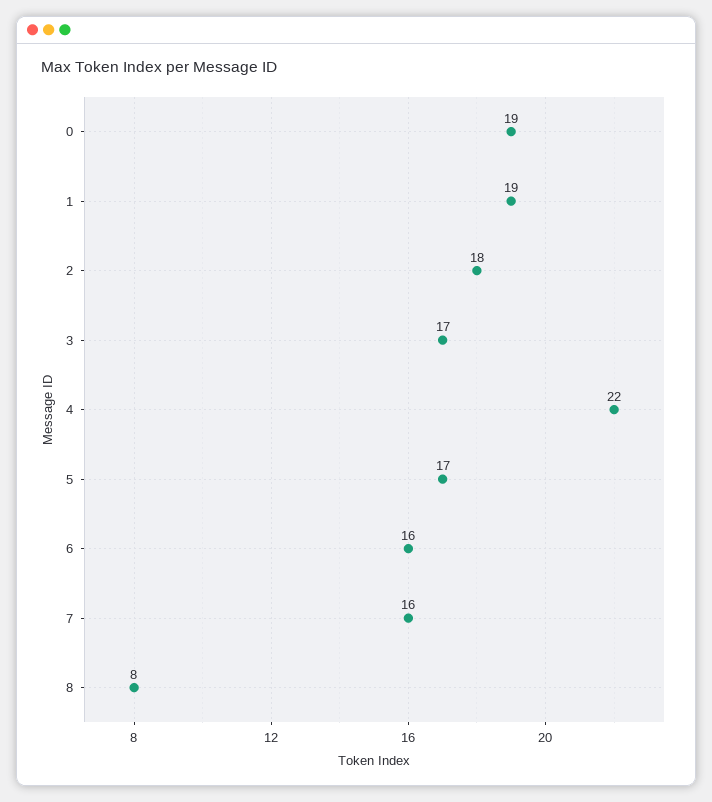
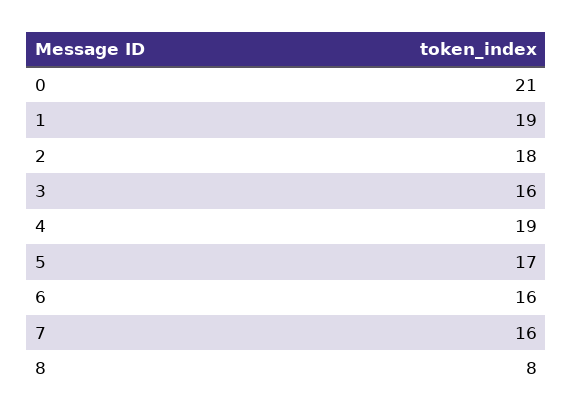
  {
-   "0": 19,
+   "0": 21,
    "1": 19,
    "2": 18,
-   "3": 17,
+   "3": 16,
-   "4": 22,
+   "4": 19,
    "5": 17,
    "6": 16,
    "7": 16,
    "8": 8
  }

